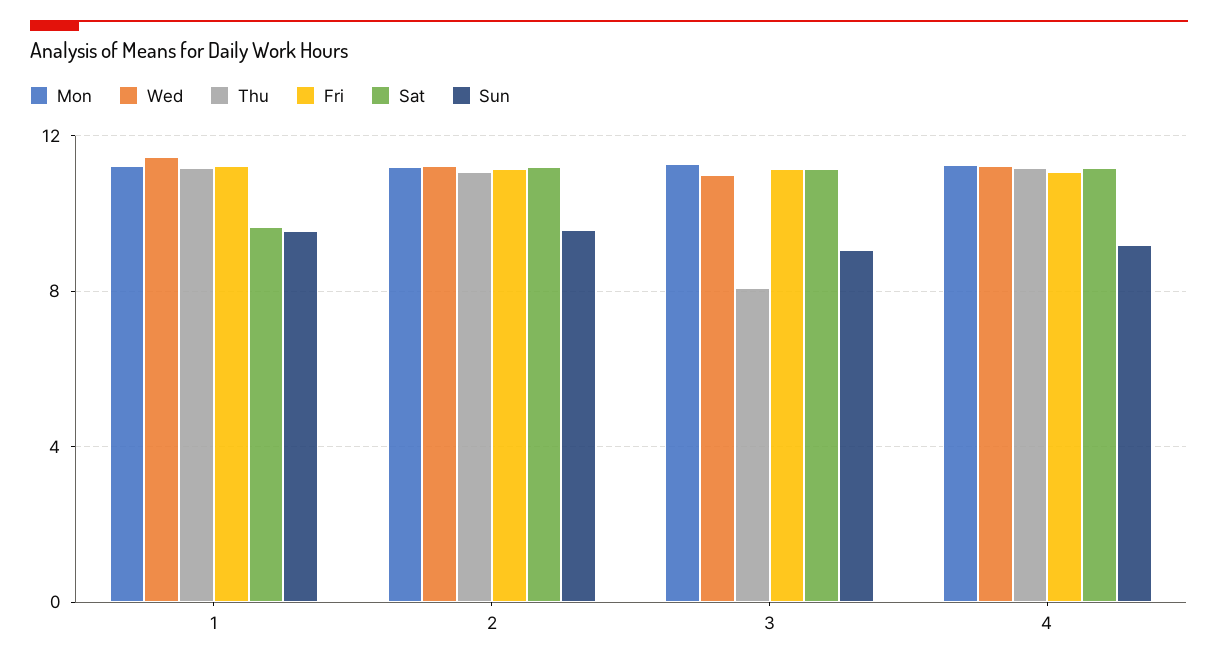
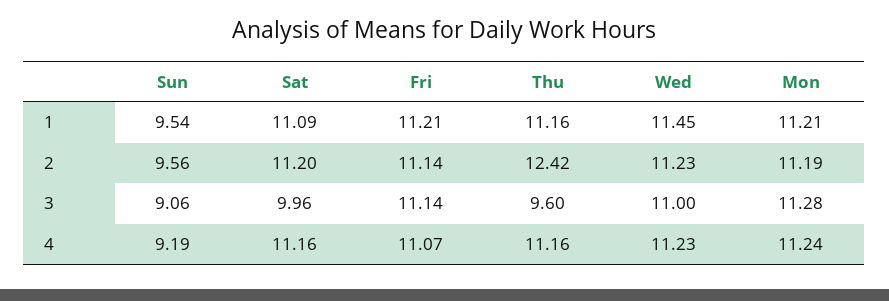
  {
    "Mon": {
      "1": 11.21,
      "2": 11.19,
      "3": 11.28,
      "4": 11.24
    },
    "Wed": {
      "1": 11.45,
      "2": 11.23,
      "3": 11,
      "4": 11.23
    },
    "Thu": {
      "1": 11.16,
-     "2": 11,
+     "2": 12.42,
-     "3": 8,
+     "3": 9.6,
      "4": 11.16
    },
    "Fri": {
      "1": 11.21,
      "2": 11.14,
      "3": 11.14,
      "4": 11.07
    },
    "Sat": {
-     "1": 9.5,
+     "1": 11.09,
      "2": 11.2,
-     "3": 11,
+     "3": 9.96,
      "4": 11.16
    },
    "Sun": {
      "1": 9.54,
      "2": 9.56,
      "3": 9.06,
      "4": 9.19
    }
  }

